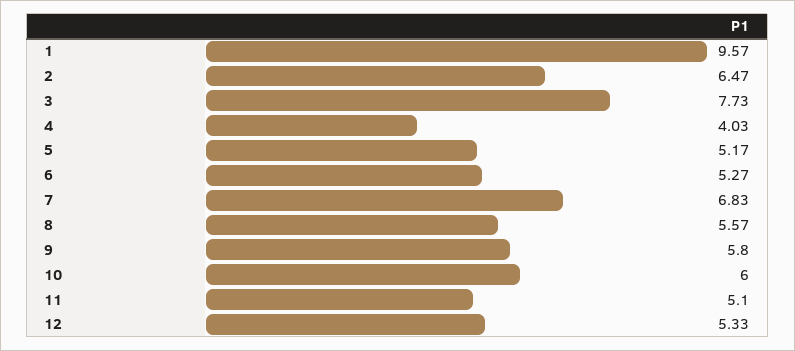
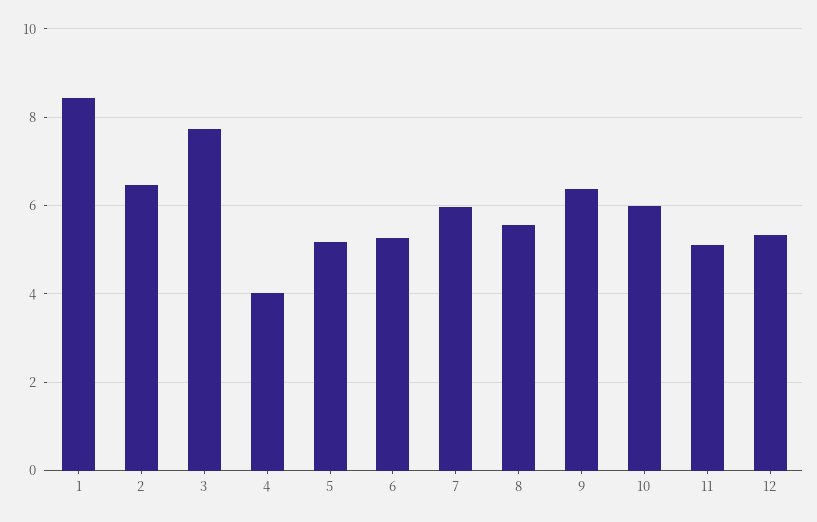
  {
-   "1": 9.57,
+   "1": 8.4,
    "2": 6.47,
    "3": 7.73,
    "4": 4.03,
    "5": 5.17,
    "6": 5.27,
-   "7": 6.83,
+   "7": 6,
    "8": 5.57,
-   "9": 5.8,
+   "9": 6.4,
    "10": 6,
    "11": 5.1,
    "12": 5.33
  }

